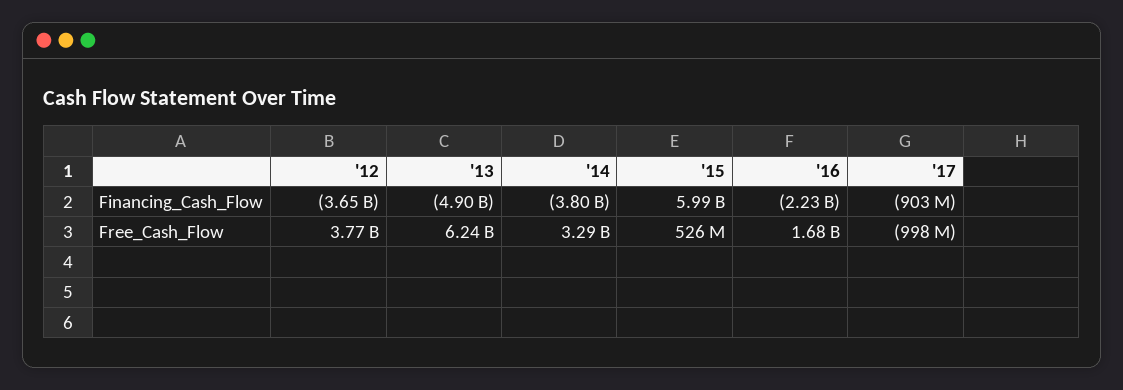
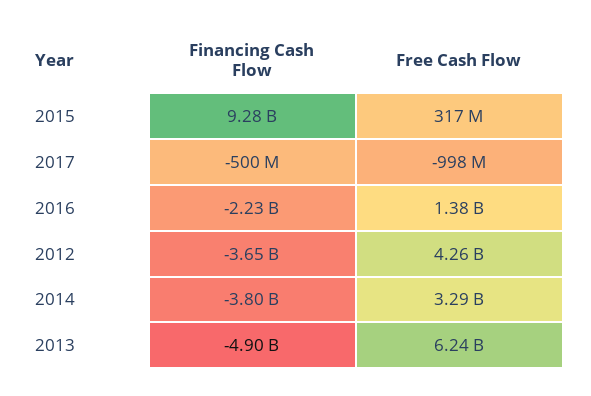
  {
    "'12": {
      "Financing_Cash_Flow": -3650000000,
-     "Free_Cash_Flow": 3770000000
+     "Free_Cash_Flow": 4260000000
    },
    "'13": {
      "Financing_Cash_Flow": -4900000000,
      "Free_Cash_Flow": 6240000000
    },
    "'14": {
      "Financing_Cash_Flow": -3800000000,
      "Free_Cash_Flow": 3290000000
    },
    "'15": {
-     "Financing_Cash_Flow": 5990000000,
+     "Financing_Cash_Flow": 9280000000,
-     "Free_Cash_Flow": 526000000
+     "Free_Cash_Flow": 317000000
    },
    "'16": {
      "Financing_Cash_Flow": -2230000000,
-     "Free_Cash_Flow": 1680000000
+     "Free_Cash_Flow": 1380000000
    },
    "'17": {
-     "Financing_Cash_Flow": -903000000,
+     "Financing_Cash_Flow": -500000000,
      "Free_Cash_Flow": -998000000
    }
  }

